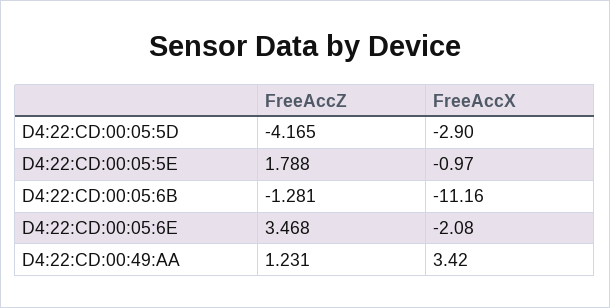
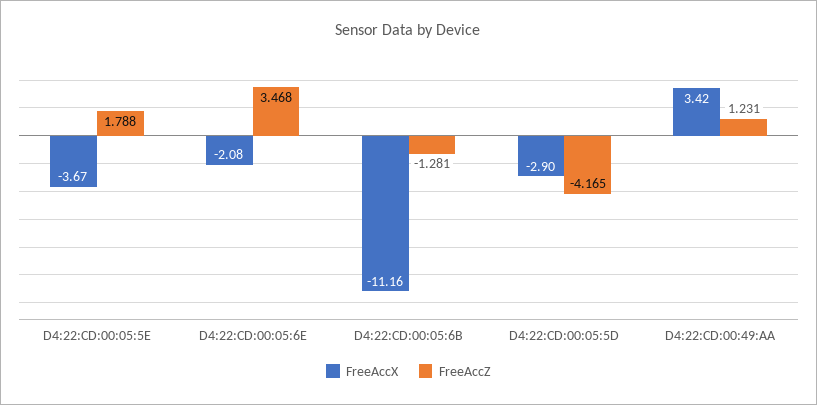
  {
    "FreeAccZ": {
      "D4:22:CD:00:05:5D": -4.165,
      "D4:22:CD:00:05:5E": 1.788,
      "D4:22:CD:00:05:6B": -1.281,
      "D4:22:CD:00:05:6E": 3.468,
      "D4:22:CD:00:49:AA": 1.231
    },
    "FreeAccX": {
      "D4:22:CD:00:05:5D": -2.9,
-     "D4:22:CD:00:05:5E": -0.97,
+     "D4:22:CD:00:05:5E": -3.67,
      "D4:22:CD:00:05:6B": -11.16,
      "D4:22:CD:00:05:6E": -2.08,
      "D4:22:CD:00:49:AA": 3.42
    }
  }

